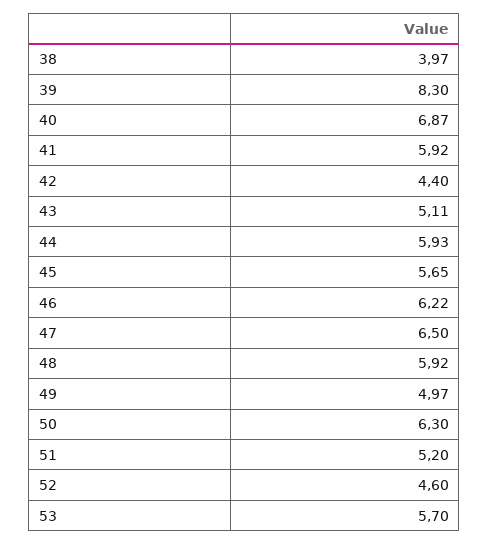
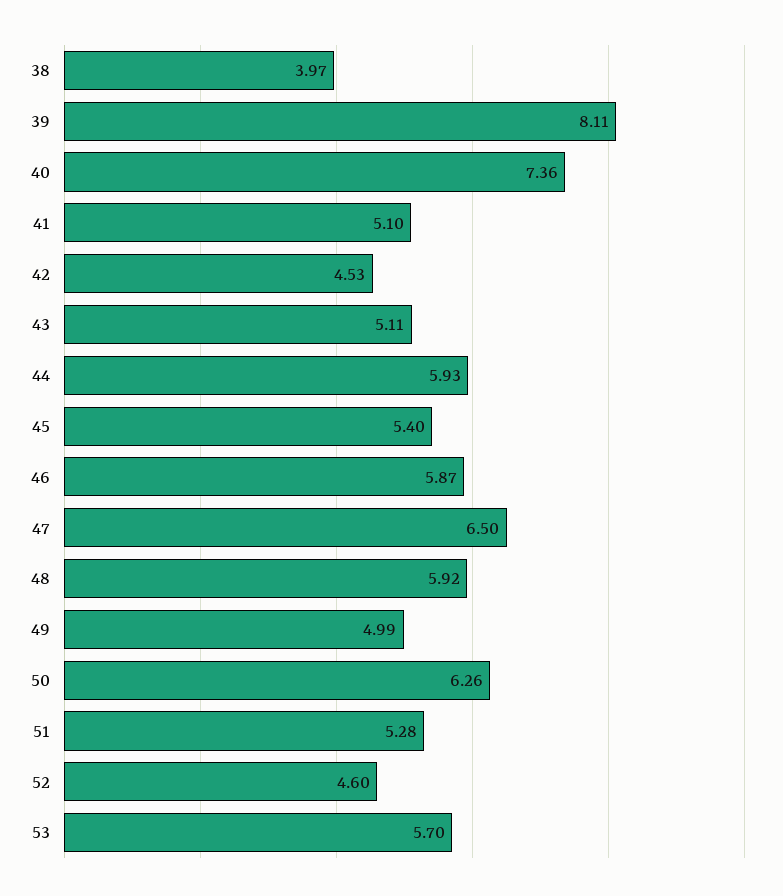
  {
    "38": 3.97,
-   "39": 8.3,
+   "39": 8.11,
-   "40": 6.87,
+   "40": 7.36,
-   "41": 5.92,
+   "41": 5.1,
-   "42": 4.4,
+   "42": 4.53,
    "43": 5.11,
    "44": 5.93,
-   "45": 5.65,
+   "45": 5.4,
-   "46": 6.22,
+   "46": 5.87,
    "47": 6.5,
    "48": 5.92,
-   "49": 4.97,
+   "49": 4.99,
-   "50": 6.3,
+   "50": 6.26,
-   "51": 5.2,
+   "51": 5.28,
    "52": 4.6,
    "53": 5.7
  }

